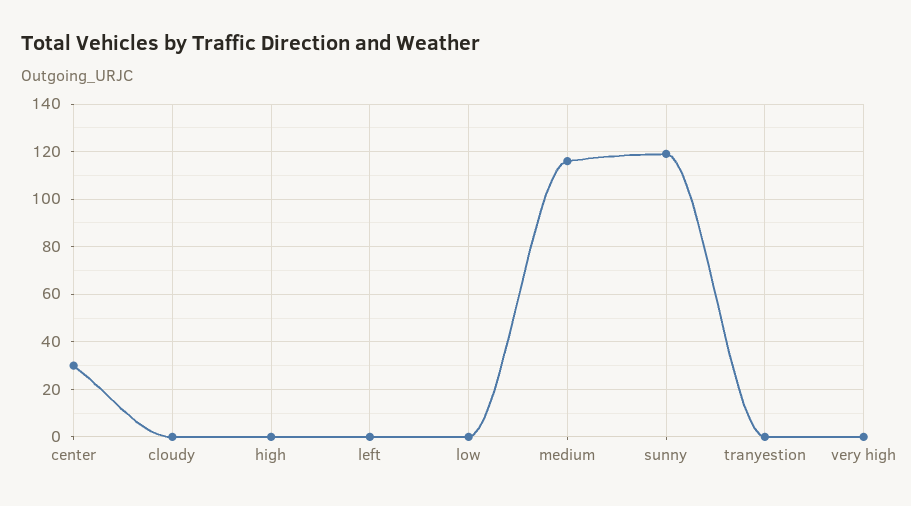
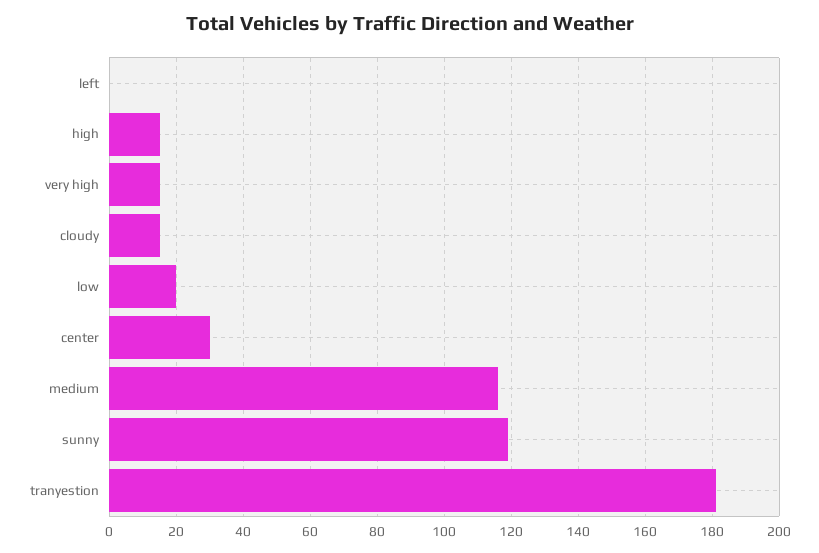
  {
    "center": 30,
-   "cloudy": 0,
+   "cloudy": 15,
-   "high": 0,
+   "high": 15,
    "left": 0,
-   "low": 0,
+   "low": 20,
    "medium": 115,
    "sunny": 120,
-   "tranyestion": 0,
+   "tranyestion": 180,
-   "very high": 0
+   "very high": 15
  }

